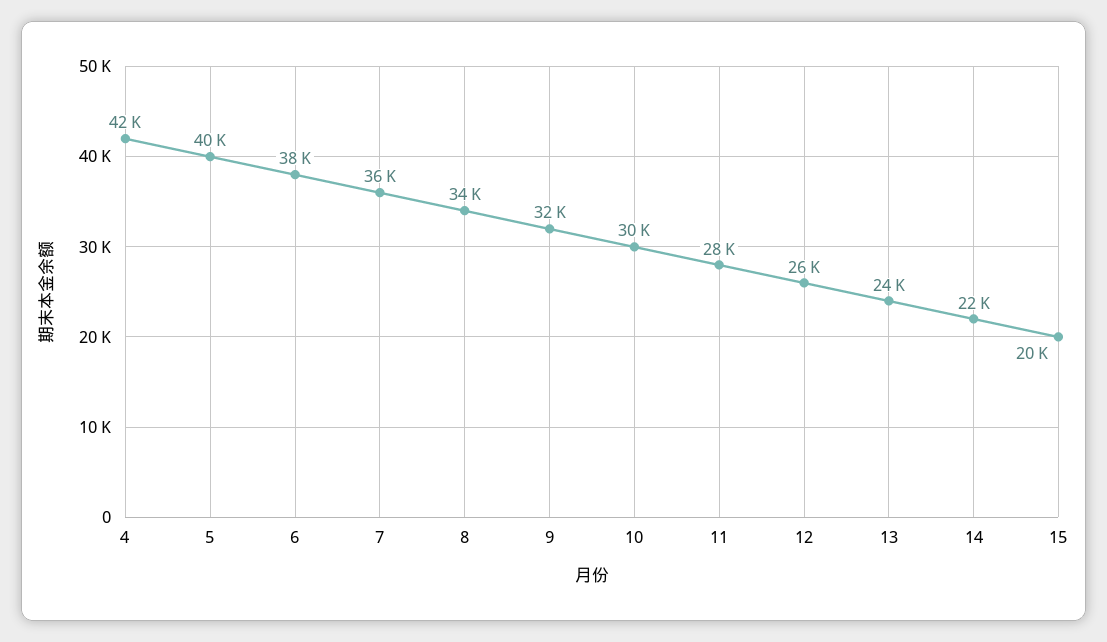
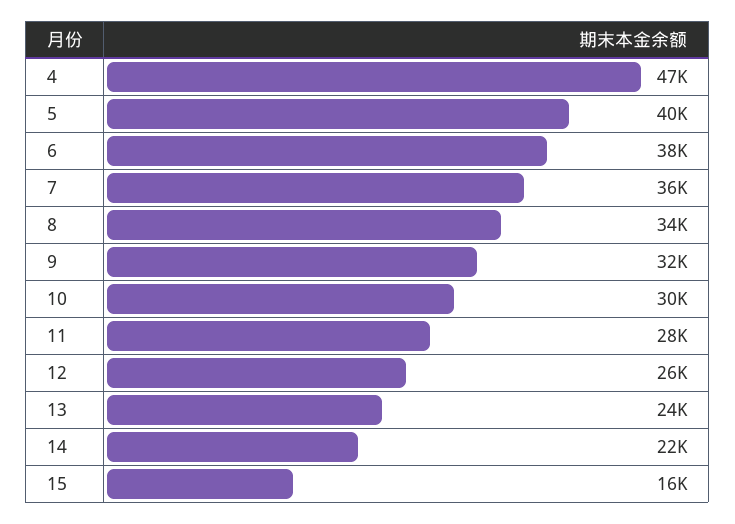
  {
-   "4": 42000,
+   "4": 47000,
    "5": 40000,
    "6": 38000,
    "7": 36000,
    "8": 34000,
    "9": 32000,
    "10": 30000,
    "11": 28000,
    "12": 26000,
    "13": 24000,
    "14": 22000,
-   "15": 20000
+   "15": 16000
  }

